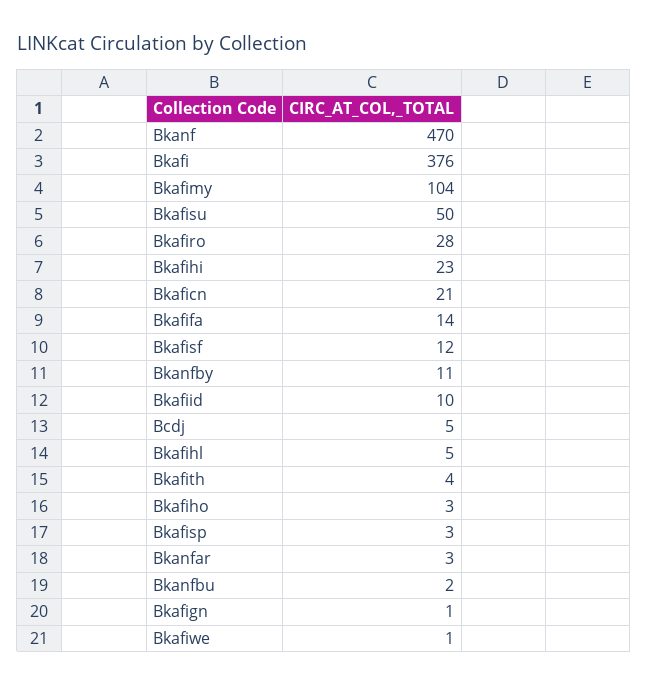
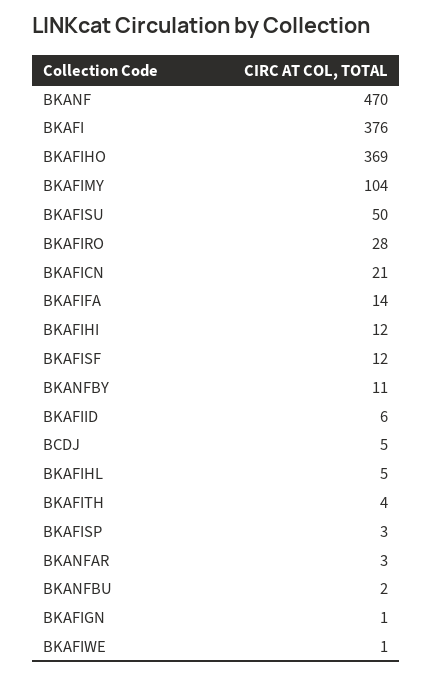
  {
    "Bkanf": 470,
    "Bkafi": 376,
    "Bkafimy": 104,
    "Bkafisu": 50,
    "Bkafiro": 28,
-   "Bkafihi": 23,
+   "Bkafihi": 12,
    "Bkaficn": 21,
    "Bkafifa": 14,
    "Bkafisf": 12,
    "Bkanfby": 11,
-   "Bkafiid": 10,
+   "Bkafiid": 6,
    "Bcdj": 5,
    "Bkafihl": 5,
    "Bkafith": 4,
-   "Bkafiho": 3,
+   "Bkafiho": 369,
    "Bkafisp": 3,
    "Bkanfar": 3,
    "Bkanfbu": 2,
    "Bkafign": 1,
    "Bkafiwe": 1
  }

